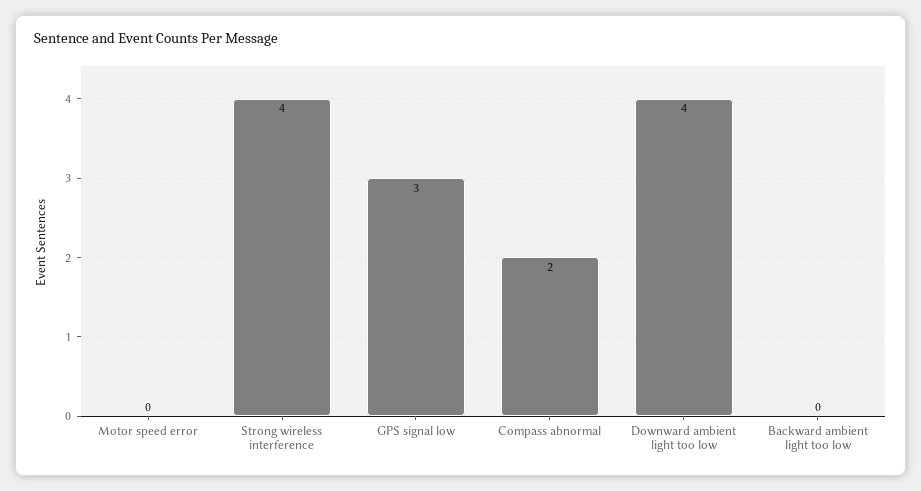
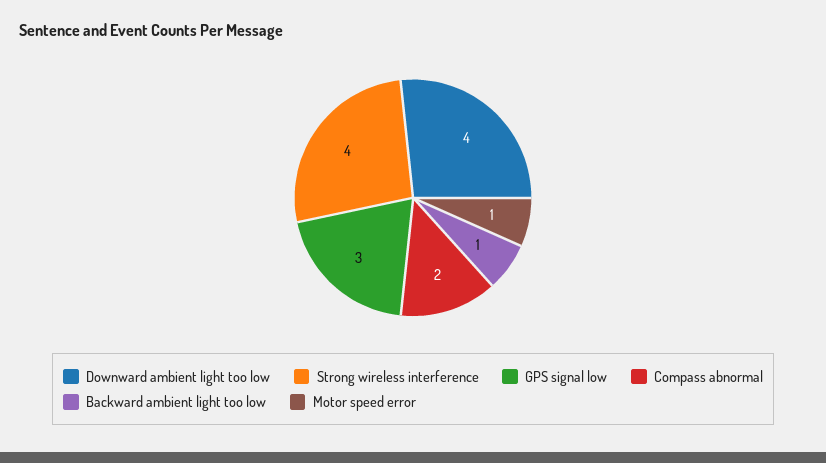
  {
-   "Motor speed error": 0,
+   "Motor speed error": 1,
    "Strong wireless interference": 4,
    "GPS signal low": 3,
    "Compass abnormal": 2,
    "Downward ambient light too low": 4,
-   "Backward ambient light too low": 0
+   "Backward ambient light too low": 1
  }

